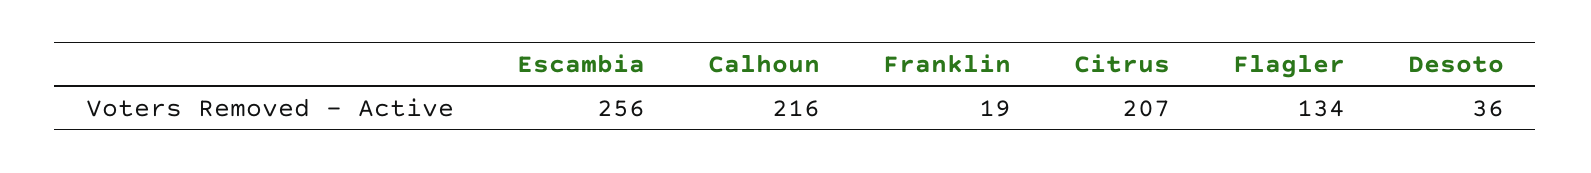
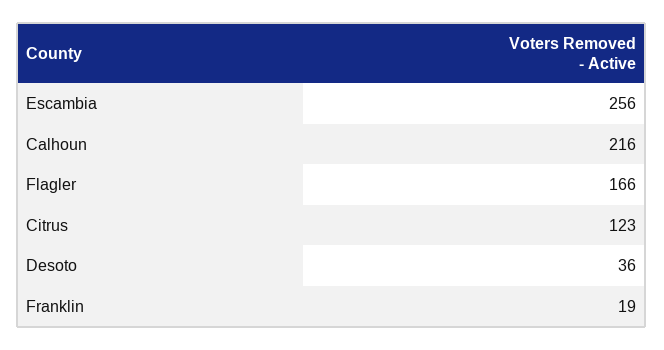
  {
    "Escambia": 256,
    "Calhoun": 216,
    "Franklin": 19,
-   "Citrus": 207,
+   "Citrus": 123,
-   "Flagler": 134,
+   "Flagler": 166,
    "Desoto": 36
  }

